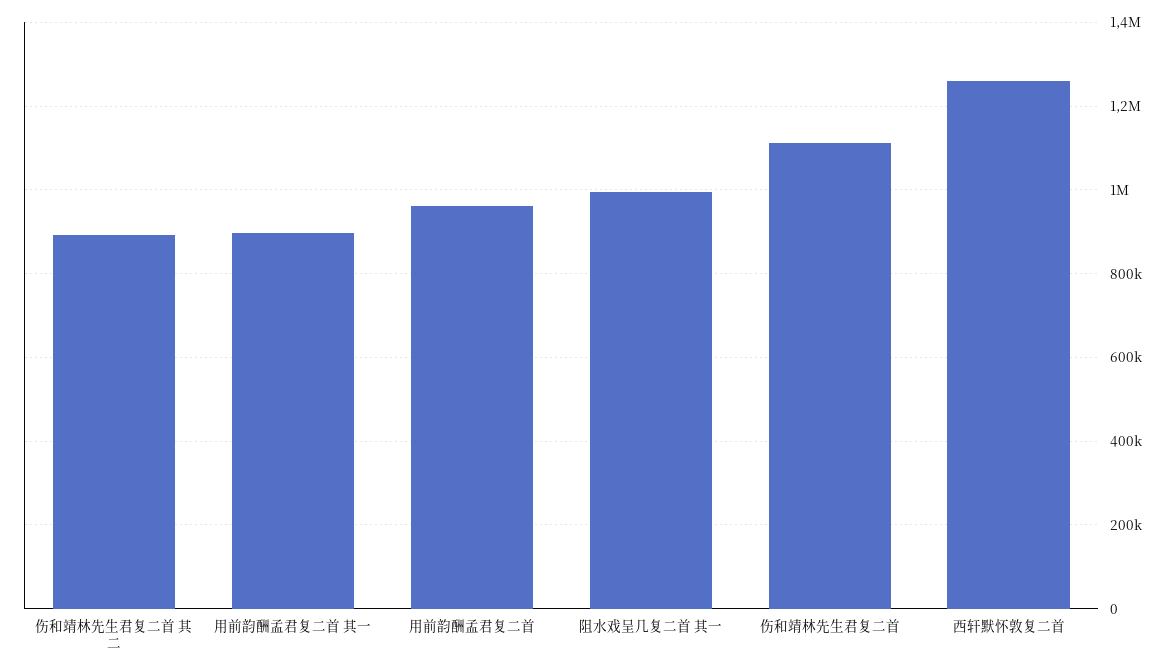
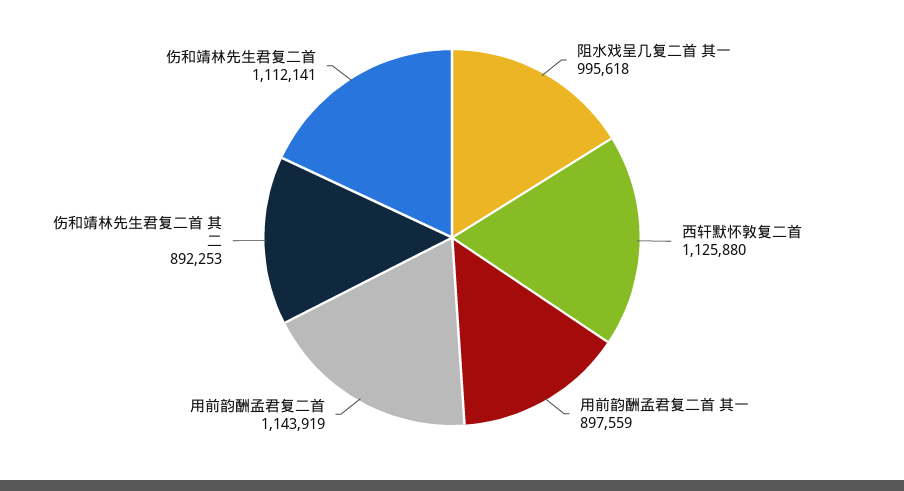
  {
    "伤和靖林先生君复二首 其二": 892253,
    "用前韵酬孟君复二首 其一": 897559,
-   "用前韵酬孟君复二首": 960000,
+   "用前韵酬孟君复二首": 1143919,
    "阻水戏呈几复二首 其一": 995618,
    "伤和靖林先生君复二首": 1112141,
-   "西轩默怀敦复二首": 1260000
+   "西轩默怀敦复二首": 1125880
  }

